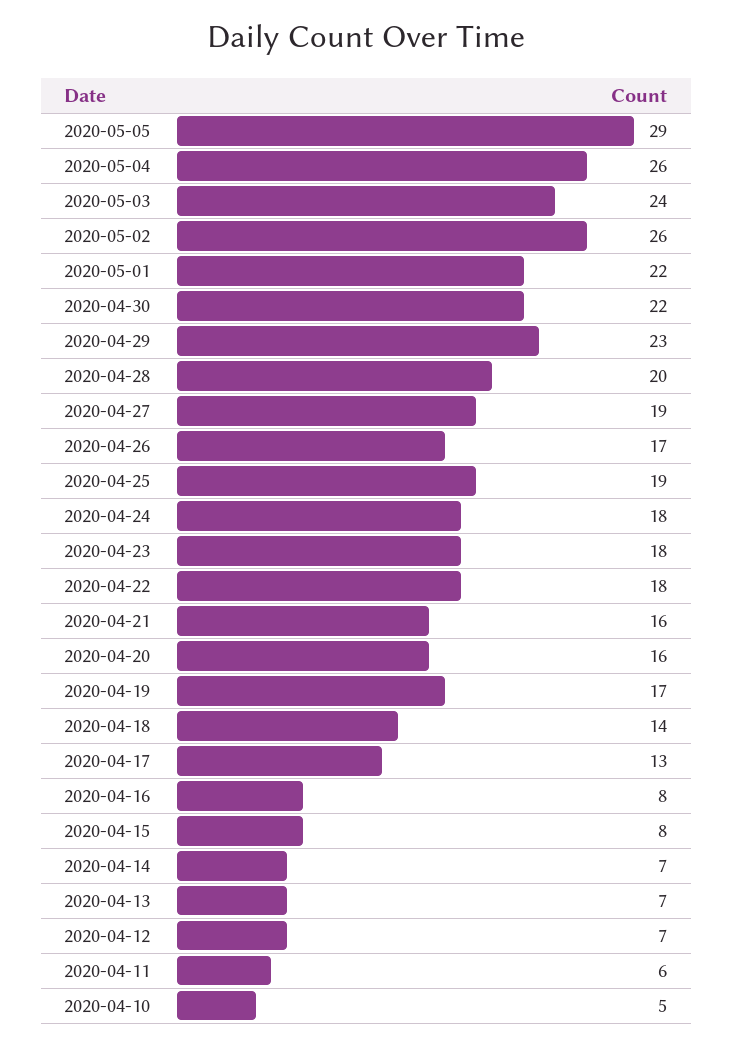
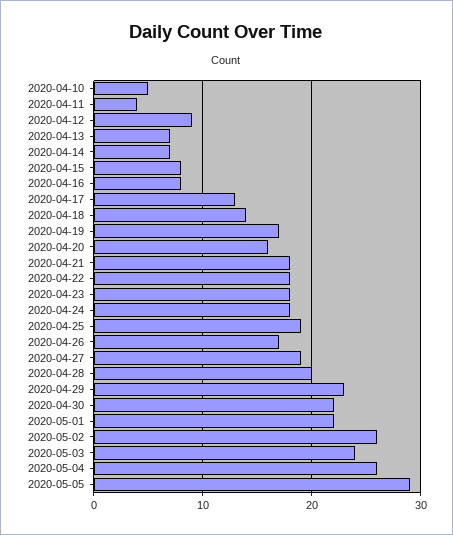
  {
    "2020-05-05": 29,
    "2020-05-04": 26,
    "2020-05-03": 24,
    "2020-05-02": 26,
    "2020-05-01": 22,
    "2020-04-30": 22,
    "2020-04-29": 23,
    "2020-04-28": 20,
    "2020-04-27": 19,
    "2020-04-26": 17,
    "2020-04-25": 19,
    "2020-04-24": 18,
    "2020-04-23": 18,
    "2020-04-22": 18,
-   "2020-04-21": 16,
+   "2020-04-21": 18,
    "2020-04-20": 16,
    "2020-04-19": 17,
    "2020-04-18": 14,
    "2020-04-17": 13,
    "2020-04-16": 8,
    "2020-04-15": 8,
    "2020-04-14": 7,
    "2020-04-13": 7,
-   "2020-04-12": 7,
+   "2020-04-12": 9,
-   "2020-04-11": 6,
+   "2020-04-11": 4,
    "2020-04-10": 5
  }

